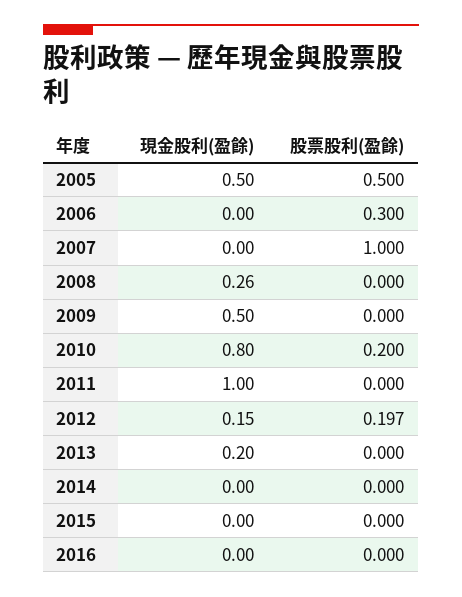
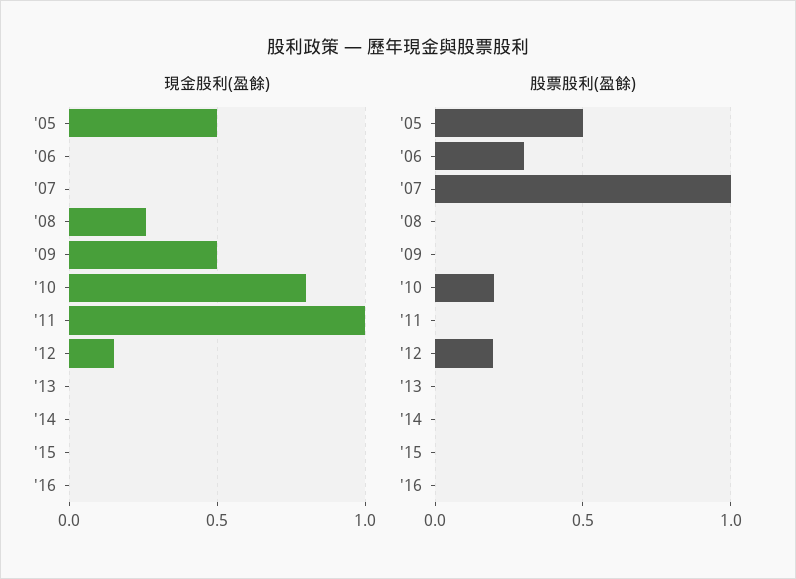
  {
    "現金股利(盈餘)": {
      "2005": 0.5,
      "2006": 0,
      "2007": 0,
      "2008": 0.26,
      "2009": 0.5,
      "2010": 0.8,
      "2011": 1,
      "2012": 0.15,
-     "2013": 0.2,
+     "2013": 0,
      "2014": 0,
      "2015": 0,
      "2016": 0
    },
    "股票股利(盈餘)": {
      "2005": 0.5,
      "2006": 0.3,
      "2007": 1,
      "2008": 0,
      "2009": 0,
      "2010": 0.2,
      "2011": 0,
      "2012": 0.197,
      "2013": 0,
      "2014": 0,
      "2015": 0,
      "2016": 0
    }
  }

